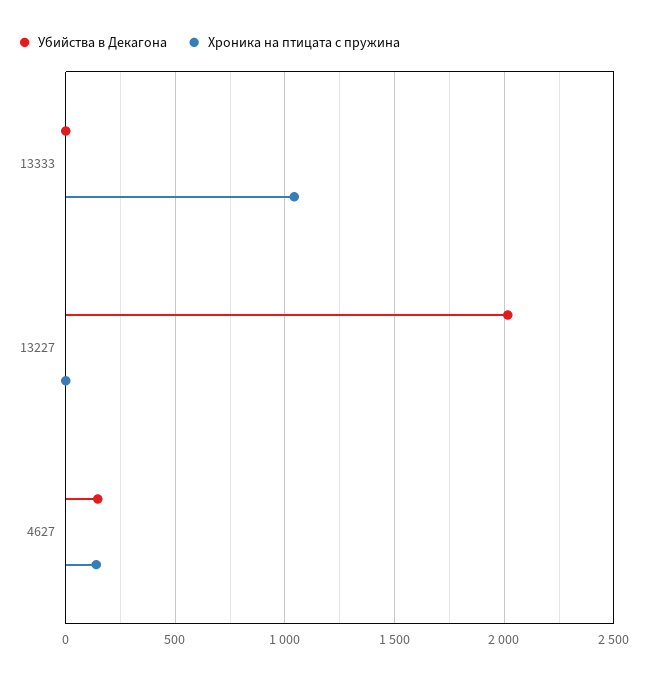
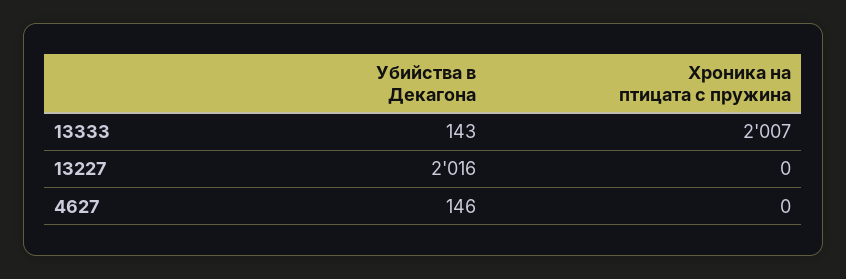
  {
    "Убийства в Декагона": {
-     "13333": 0,
+     "13333": 143,
      "13227": 2016,
      "4627": 146
    },
    "Хроника на птицата с пружина": {
-     "13333": 1050,
+     "13333": 2007,
      "13227": 0,
-     "4627": 150
+     "4627": 0
    }
  }

